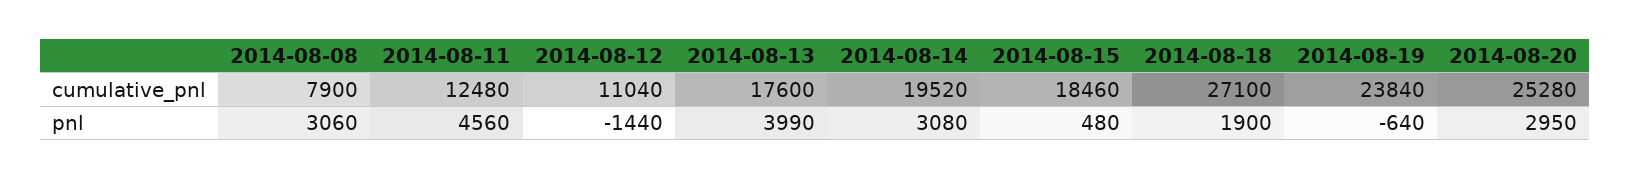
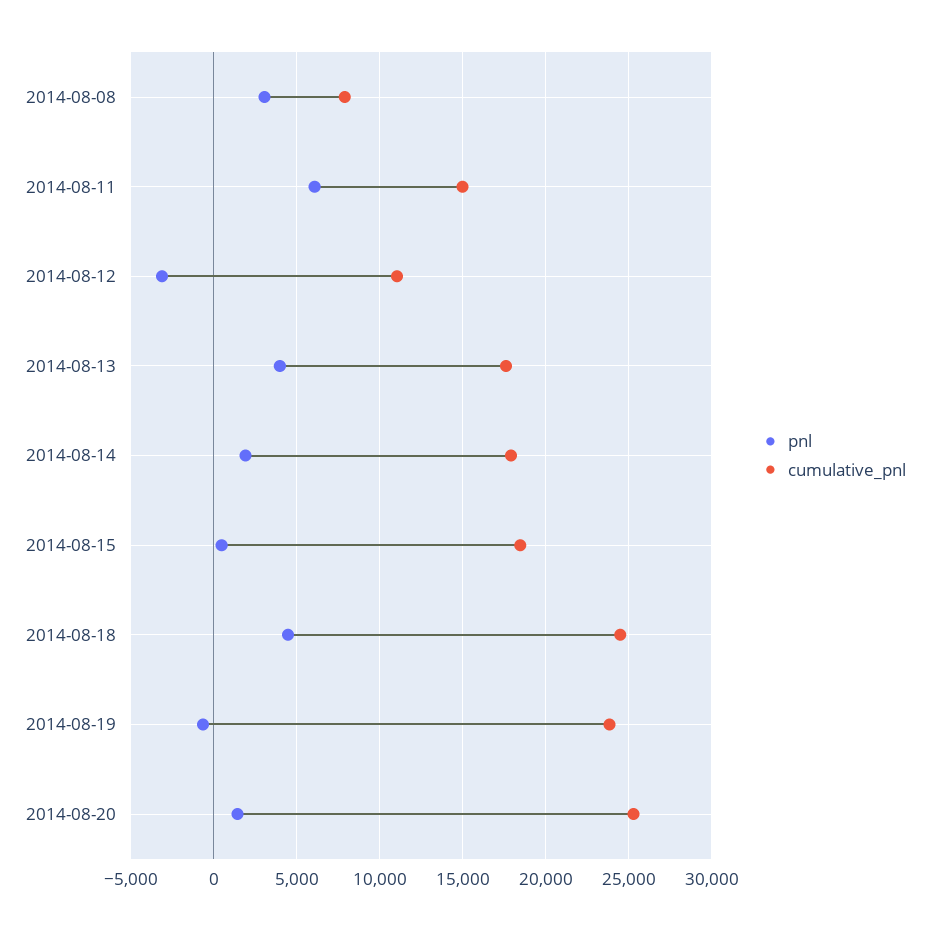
  {
    "cumulative_pnl": {
      "2014-08-08": 7900,
-     "2014-08-11": 12480,
+     "2014-08-11": 15000,
      "2014-08-12": 11040,
      "2014-08-13": 17600,
-     "2014-08-14": 19520,
+     "2014-08-14": 18000,
      "2014-08-15": 18460,
-     "2014-08-18": 27100,
+     "2014-08-18": 24500,
      "2014-08-19": 23840,
      "2014-08-20": 25280
    },
    "pnl": {
      "2014-08-08": 3060,
-     "2014-08-11": 4560,
+     "2014-08-11": 6000,
-     "2014-08-12": -1440,
+     "2014-08-12": -3000,
      "2014-08-13": 3990,
-     "2014-08-14": 3080,
+     "2014-08-14": 2000,
      "2014-08-15": 480,
-     "2014-08-18": 1900,
+     "2014-08-18": 4500,
      "2014-08-19": -640,
-     "2014-08-20": 2950
+     "2014-08-20": 1500
    }
  }

